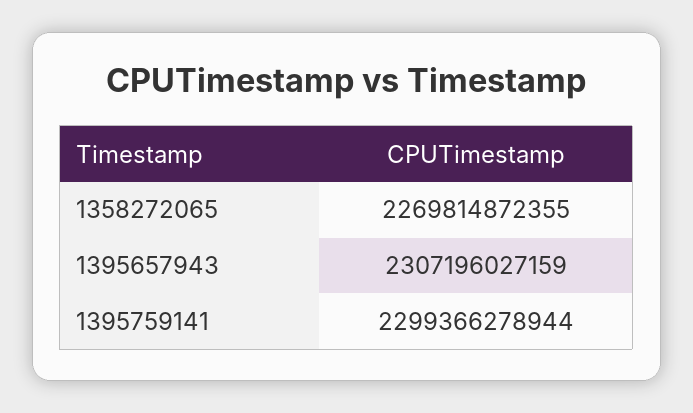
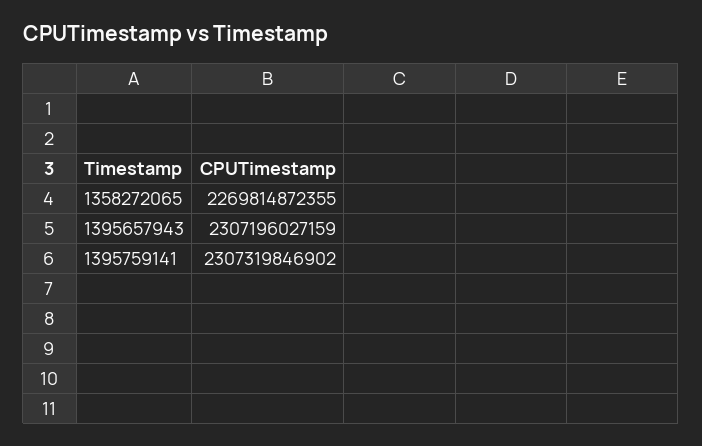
  {
    "1358272065": 2269814872355,
    "1395657943": 2307196027159,
-   "1395759141": 2299366278944
+   "1395759141": 2307319846902
  }

